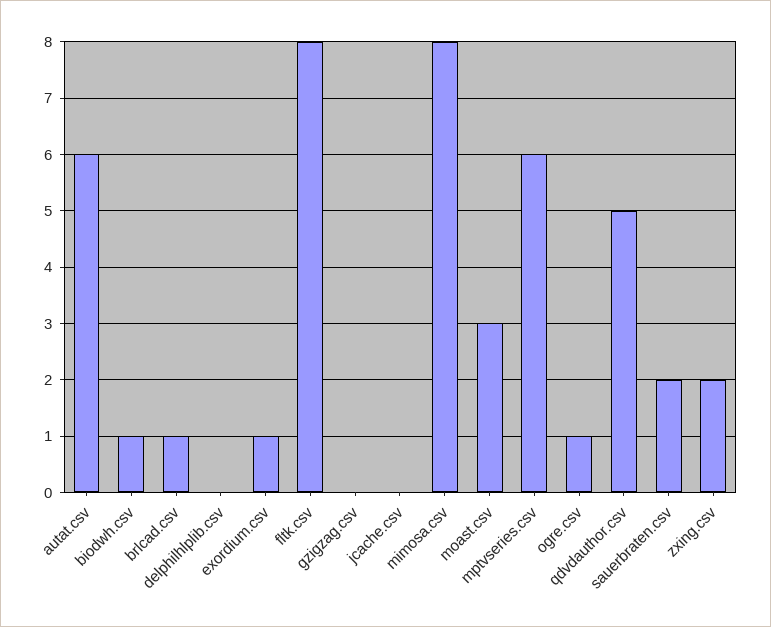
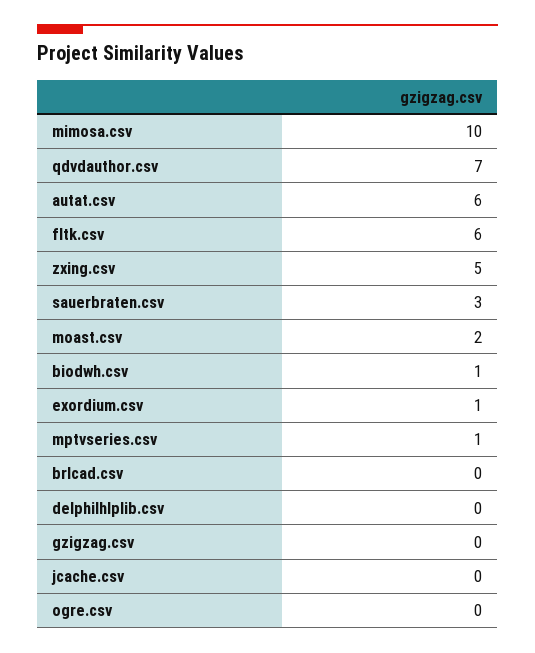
  {
    "autat.csv": 6,
    "biodwh.csv": 1,
-   "brlcad.csv": 1,
+   "brlcad.csv": 0,
    "delphilhlplib.csv": 0,
    "exordium.csv": 1,
-   "fltk.csv": 8,
+   "fltk.csv": 6,
    "gzigzag.csv": 0,
    "jcache.csv": 0,
-   "mimosa.csv": 8,
+   "mimosa.csv": 10,
-   "moast.csv": 3,
+   "moast.csv": 2,
-   "mptvseries.csv": 6,
+   "mptvseries.csv": 1,
-   "ogre.csv": 1,
+   "ogre.csv": 0,
-   "qdvdauthor.csv": 5,
+   "qdvdauthor.csv": 7,
-   "sauerbraten.csv": 2,
+   "sauerbraten.csv": 3,
-   "zxing.csv": 2
+   "zxing.csv": 5
  }

